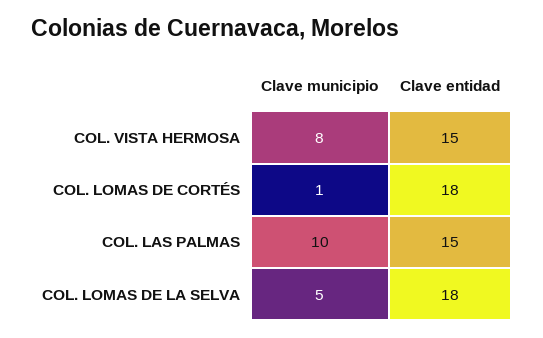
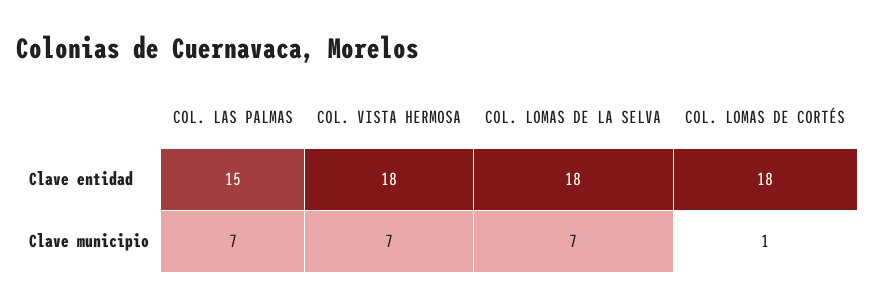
  {
    "Clave municipio": {
-     "COL. VISTA HERMOSA": 8,
+     "COL. VISTA HERMOSA": 7,
      "COL. LOMAS DE CORTÉS": 1,
-     "COL. LAS PALMAS": 10,
+     "COL. LAS PALMAS": 7,
-     "COL. LOMAS DE LA SELVA": 5
+     "COL. LOMAS DE LA SELVA": 7
    },
    "Clave entidad": {
-     "COL. VISTA HERMOSA": 15,
+     "COL. VISTA HERMOSA": 18,
      "COL. LOMAS DE CORTÉS": 18,
      "COL. LAS PALMAS": 15,
      "COL. LOMAS DE LA SELVA": 18
    }
  }

